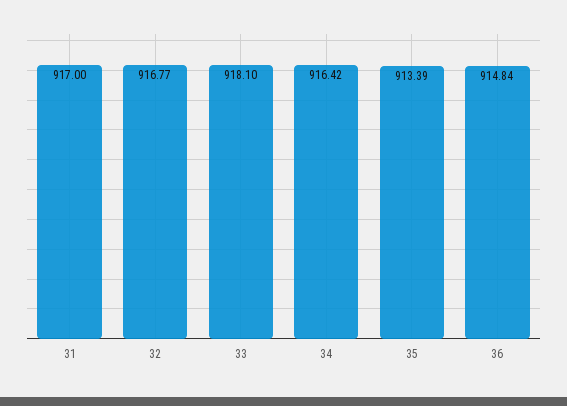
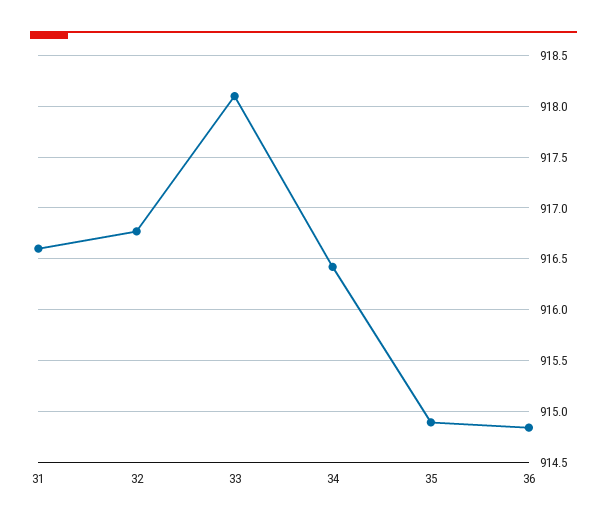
  {
-   "31": 917,
+   "31": 916.6,
    "32": 916.77,
    "33": 918.1,
    "34": 916.42,
-   "35": 913.39,
+   "35": 914.9,
    "36": 914.84
  }

